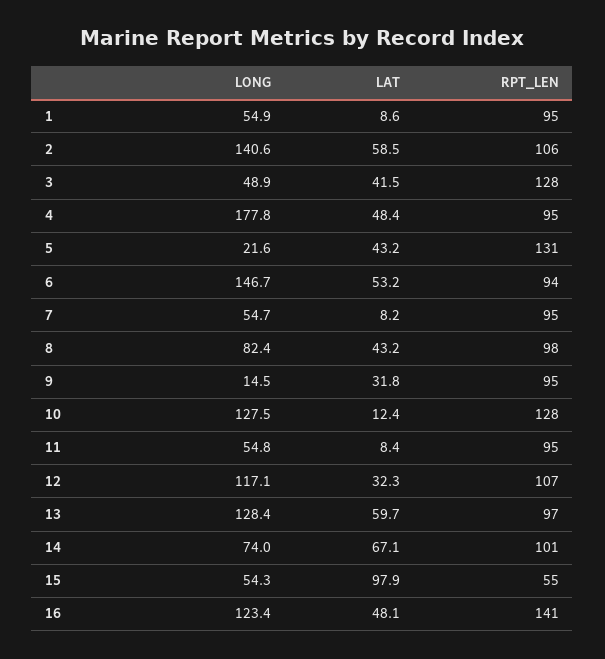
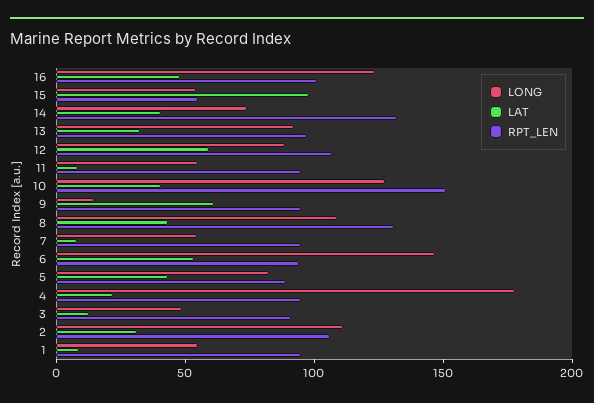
  {
    "LONG": {
      "1": 54.9,
-     "2": 140.6,
+     "2": 110,
      "3": 48.9,
      "4": 177.8,
-     "5": 21.6,
+     "5": 80,
      "6": 146.7,
      "7": 54.7,
-     "8": 82.4,
+     "8": 110,
      "9": 14.5,
      "10": 127.5,
      "11": 54.8,
-     "12": 117.1,
+     "12": 90,
-     "13": 128.4,
+     "13": 90,
      "14": 74,
      "15": 54.3,
      "16": 123.4
    },
    "LAT": {
      "1": 8.6,
-     "2": 58.5,
+     "2": 30,
-     "3": 41.5,
+     "3": 10,
-     "4": 48.4,
+     "4": 20,
      "5": 43.2,
      "6": 53.2,
      "7": 8.2,
      "8": 43.2,
-     "9": 31.8,
+     "9": 60,
-     "10": 12.4,
+     "10": 40,
      "11": 8.4,
-     "12": 32.3,
+     "12": 60,
-     "13": 59.7,
+     "13": 30,
-     "14": 67.1,
+     "14": 40,
      "15": 97.9,
      "16": 48.1
    },
    "RPT_LEN": {
      "1": 95,
      "2": 106,
-     "3": 128,
+     "3": 90,
      "4": 95,
-     "5": 131,
+     "5": 90,
      "6": 94,
      "7": 95,
-     "8": 98,
+     "8": 130,
      "9": 95,
-     "10": 128,
+     "10": 150,
      "11": 95,
      "12": 107,
      "13": 97,
-     "14": 101,
+     "14": 130,
      "15": 55,
-     "16": 141
+     "16": 100
    }
  }

